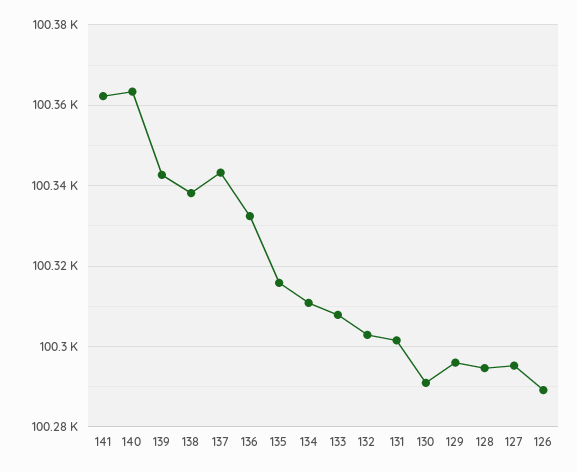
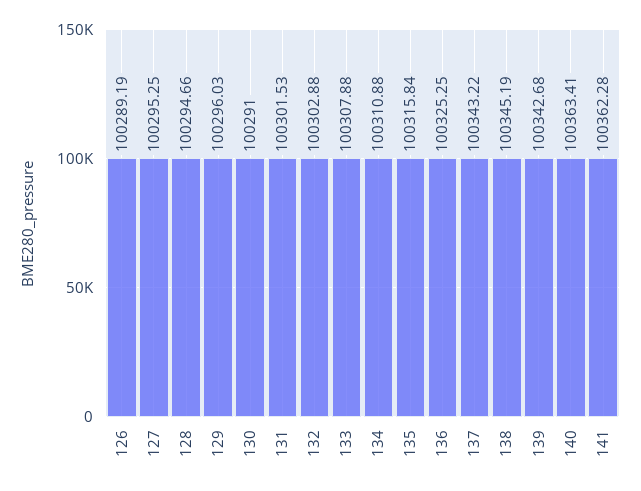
  {
    "141": 100362.28,
    "140": 100363.41,
    "139": 100342.68,
-   "138": 100338,
+   "138": 100345.19,
    "137": 100343.22,
-   "136": 100332,
+   "136": 100325.25,
    "135": 100315.84,
    "134": 100310.88,
    "133": 100307.88,
    "132": 100302.88,
    "131": 100301.53,
    "130": 100291,
    "129": 100296.03,
    "128": 100294.66,
    "127": 100295.25,
    "126": 100289.19
  }

